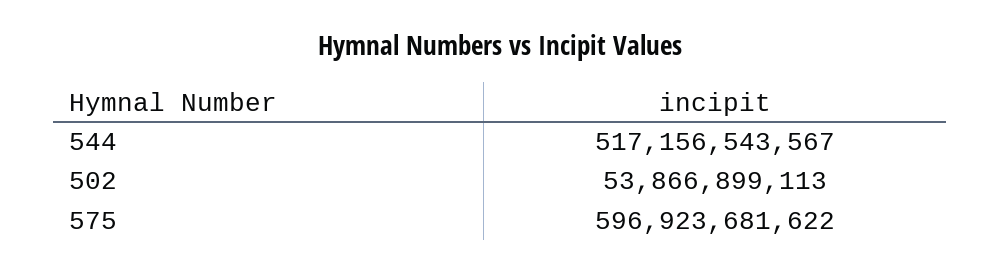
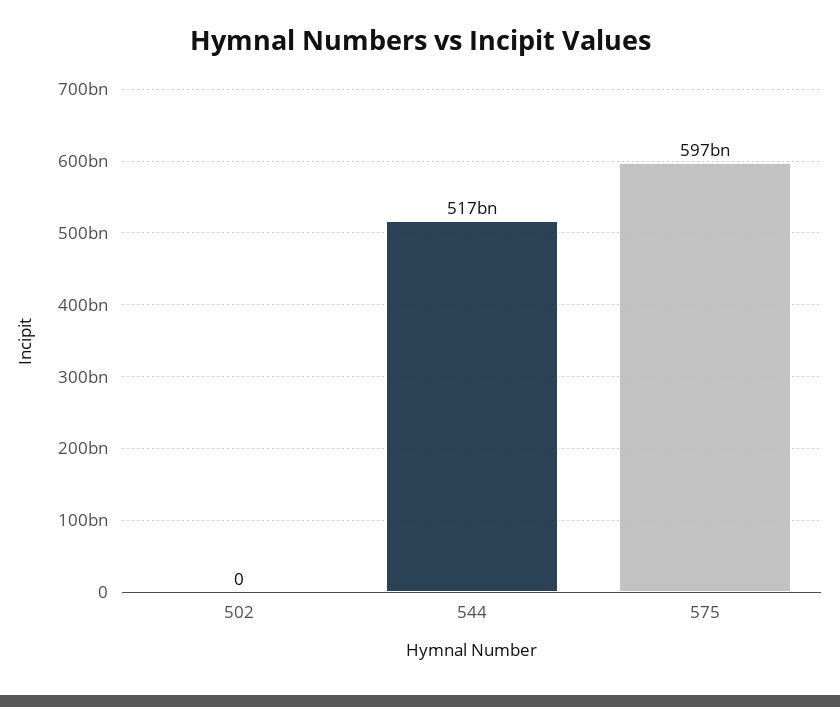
  {
    "544": 517156543567,
-   "502": 53866899113,
+   "502": 0,
    "575": 596923681622
  }

